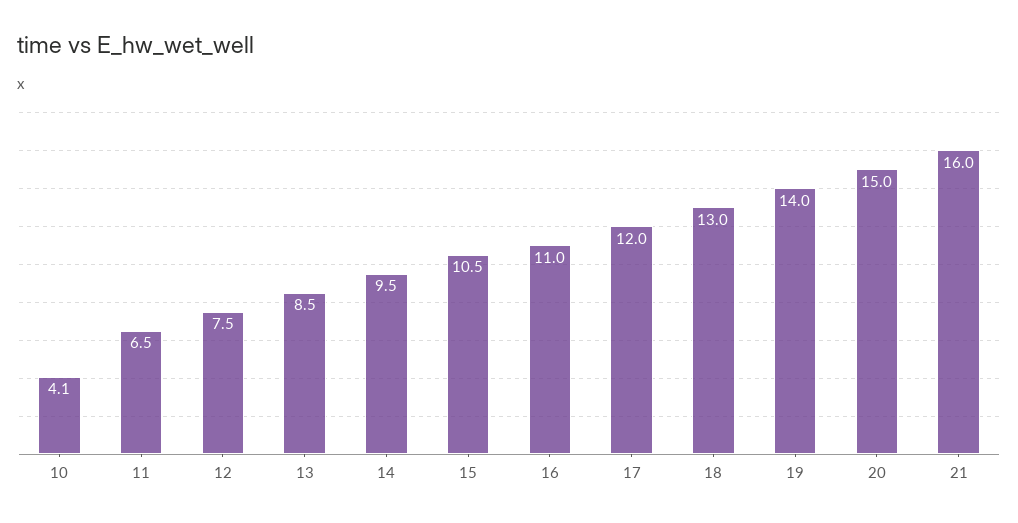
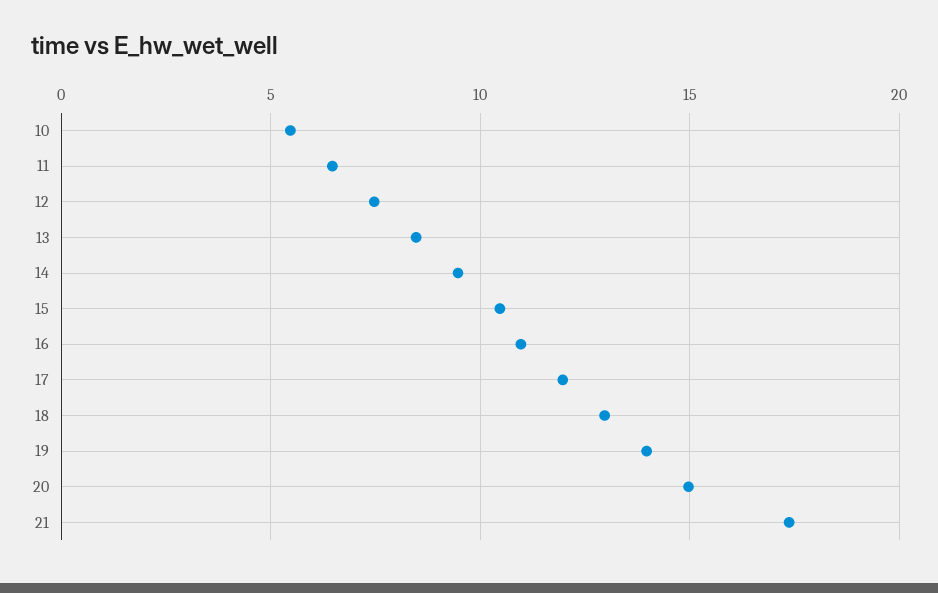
  {
-   "10": 4.1,
+   "10": 5.5,
    "11": 6.5,
    "12": 7.5,
    "13": 8.5,
    "14": 9.5,
    "15": 10.5,
    "16": 11,
    "17": 12,
    "18": 13,
    "19": 14,
    "20": 15,
-   "21": 16
+   "21": 17.5
  }

